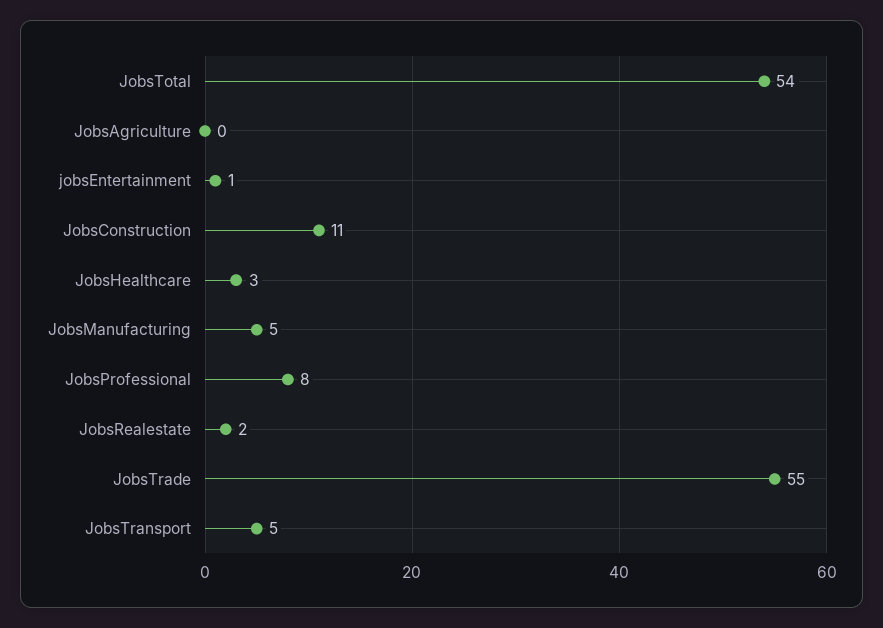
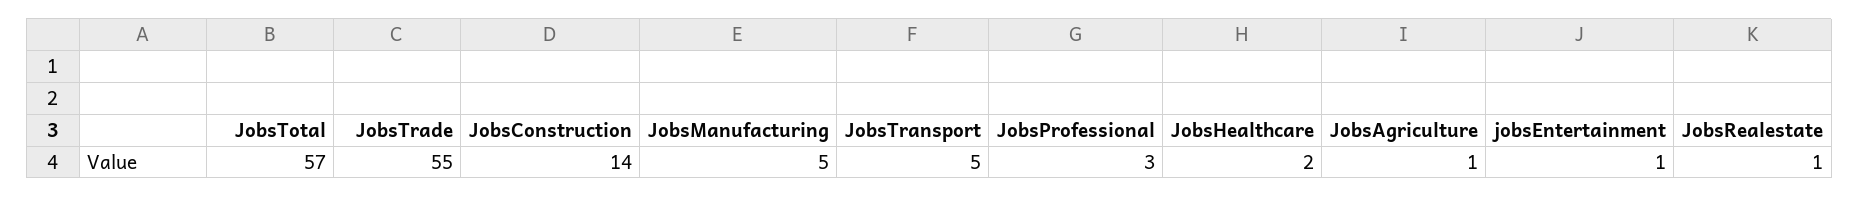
  {
-   "JobsTotal": 54,
+   "JobsTotal": 57,
-   "JobsAgriculture": 0,
+   "JobsAgriculture": 1,
    "jobsEntertainment": 1,
-   "JobsConstruction": 11,
+   "JobsConstruction": 14,
-   "JobsHealthcare": 3,
+   "JobsHealthcare": 2,
    "JobsManufacturing": 5,
-   "JobsProfessional": 8,
+   "JobsProfessional": 3,
-   "JobsRealestate": 2,
+   "JobsRealestate": 1,
    "JobsTrade": 55,
    "JobsTransport": 5
  }

